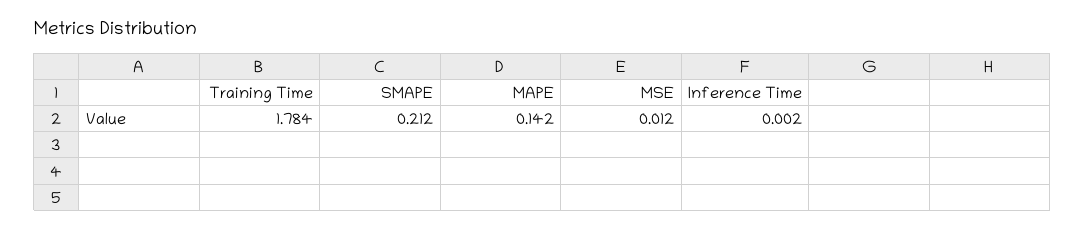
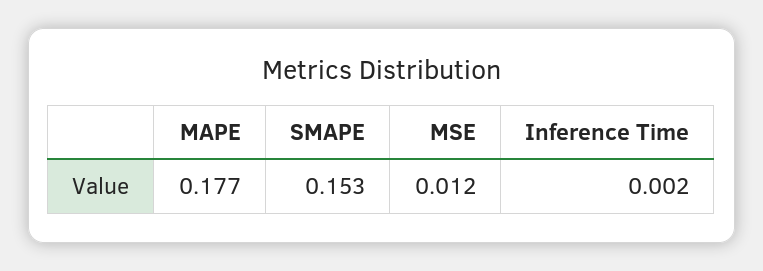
  {
-   "Training Time": 1.784,
-   "SMAPE": 0.212,
+   "SMAPE": 0.153,
-   "MAPE": 0.142,
+   "MAPE": 0.177,
    "MSE": 0.012,
    "Inference Time": 0.002
  }

